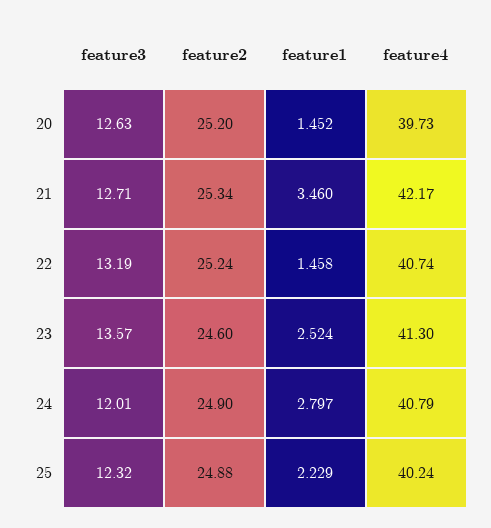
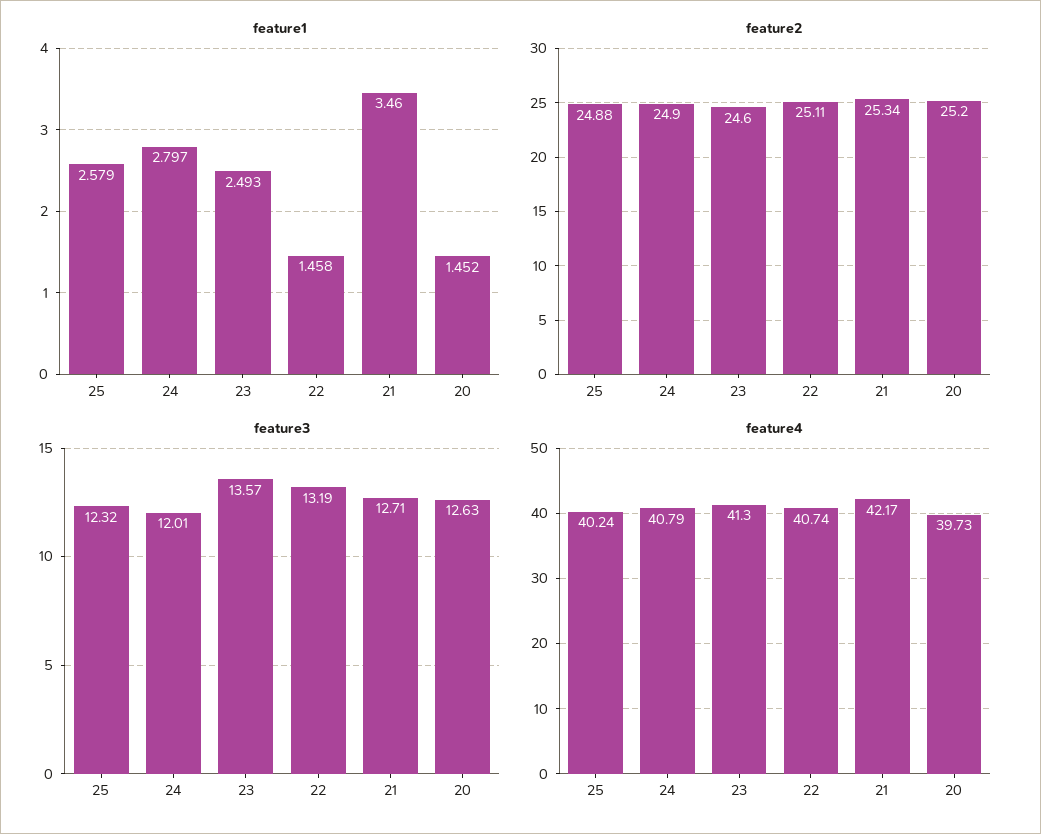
  {
    "feature3": {
      "20": 12.63,
      "21": 12.71,
      "22": 13.19,
      "23": 13.57,
      "24": 12.01,
      "25": 12.32
    },
    "feature2": {
      "20": 25.2,
      "21": 25.34,
-     "22": 25.24,
+     "22": 25.11,
      "23": 24.6,
      "24": 24.9,
      "25": 24.88
    },
    "feature1": {
      "20": 1.452,
      "21": 3.46,
      "22": 1.458,
-     "23": 2.524,
+     "23": 2.493,
      "24": 2.797,
-     "25": 2.229
+     "25": 2.579
    },
    "feature4": {
      "20": 39.73,
      "21": 42.17,
      "22": 40.74,
      "23": 41.3,
      "24": 40.79,
      "25": 40.24
    }
  }

